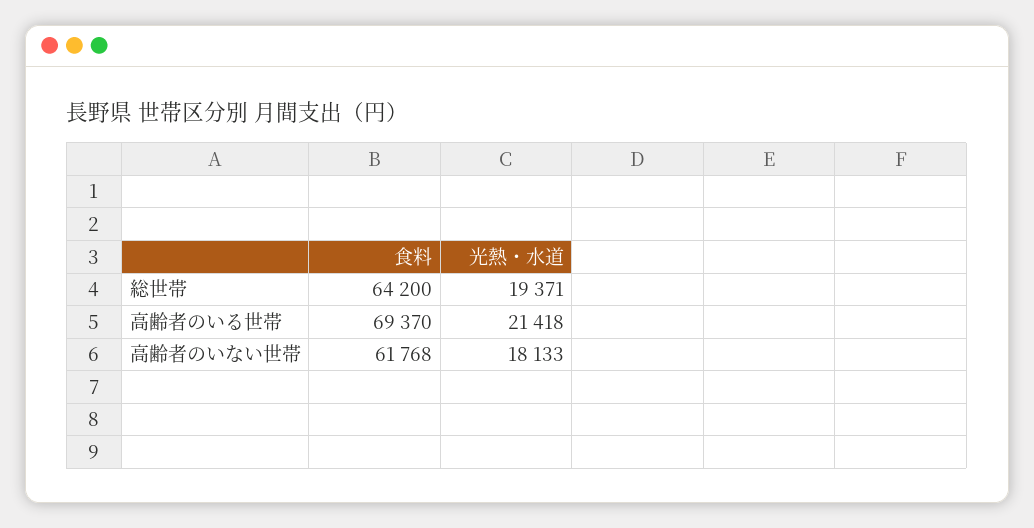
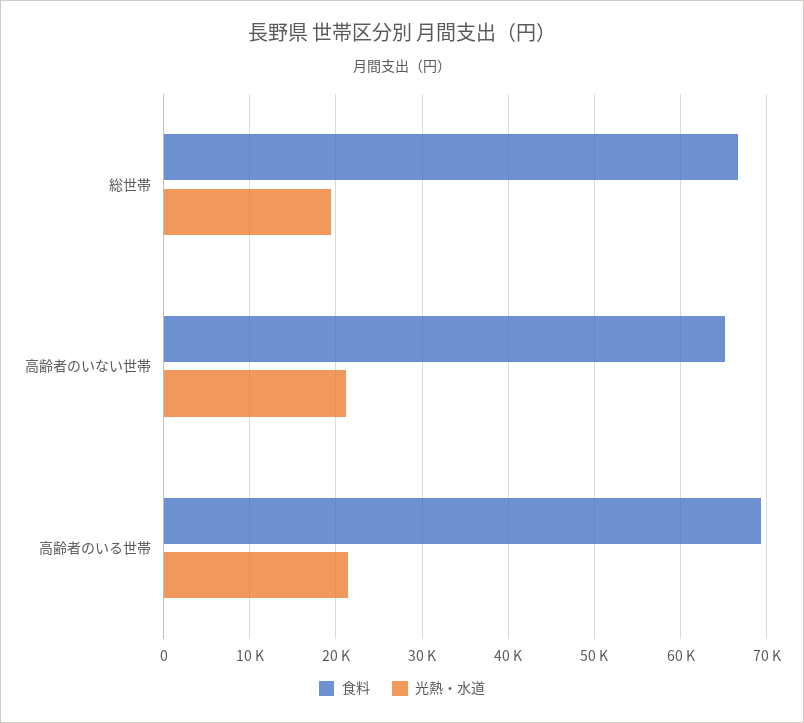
  {
    "食料": {
-     "総世帯": 64200,
+     "総世帯": 67000,
      "高齢者のいる世帯": 69370,
-     "高齢者のいない世帯": 61768
+     "高齢者のいない世帯": 65000
    },
    "光熱・水道": {
      "総世帯": 19371,
      "高齢者のいる世帯": 21418,
-     "高齢者のいない世帯": 18133
+     "高齢者のいない世帯": 21000
    }
  }

